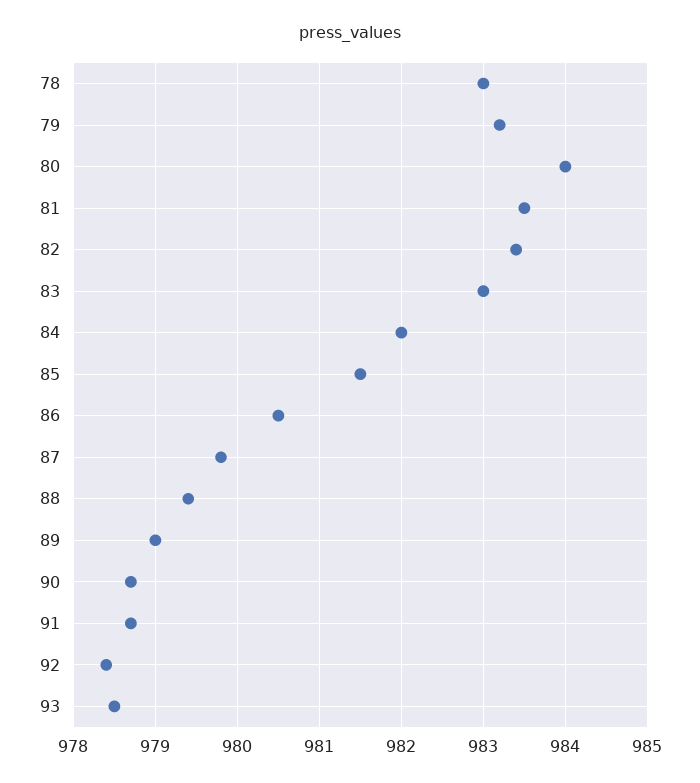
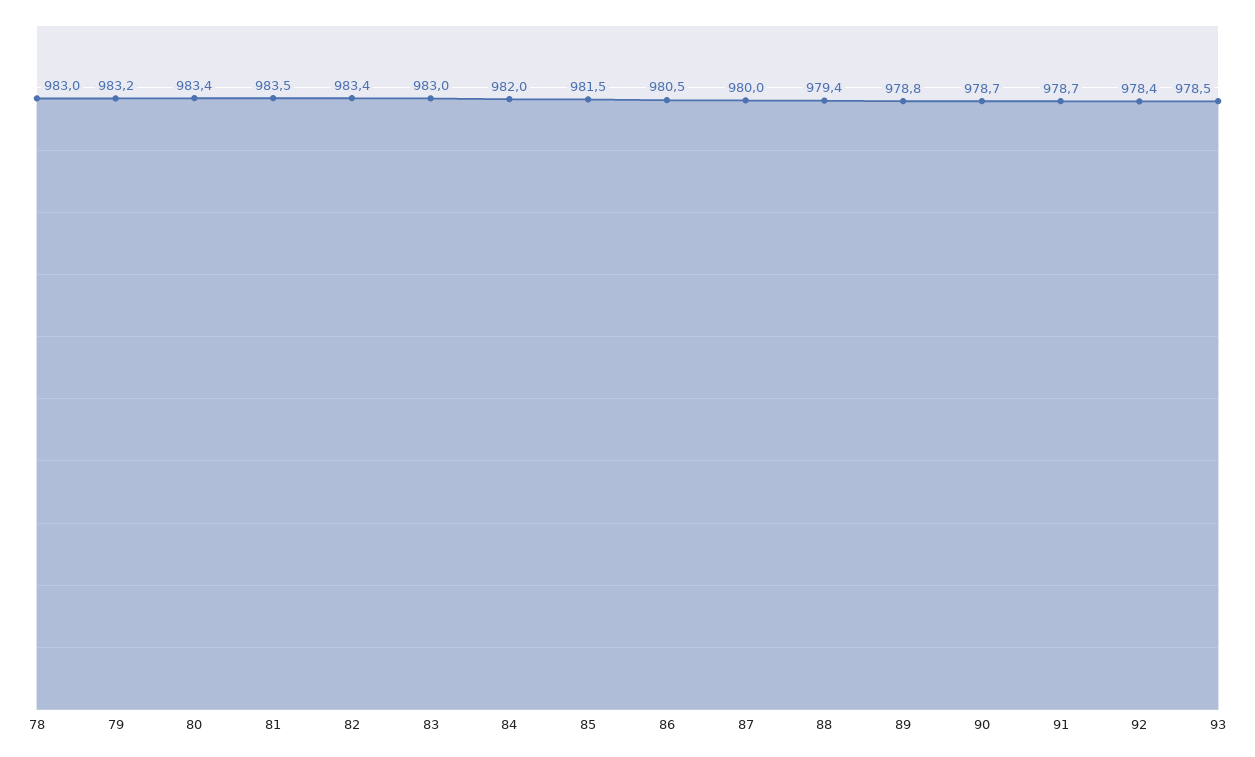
  {
    "78": 983,
    "79": 983.2,
-   "80": 984,
+   "80": 983.4,
    "81": 983.5,
    "82": 983.4,
    "83": 983,
    "84": 982,
    "85": 981.5,
    "86": 980.5,
-   "87": 979.8,
+   "87": 980,
    "88": 979.4,
-   "89": 979,
+   "89": 978.8,
    "90": 978.7,
    "91": 978.7,
    "92": 978.4,
    "93": 978.5
  }

